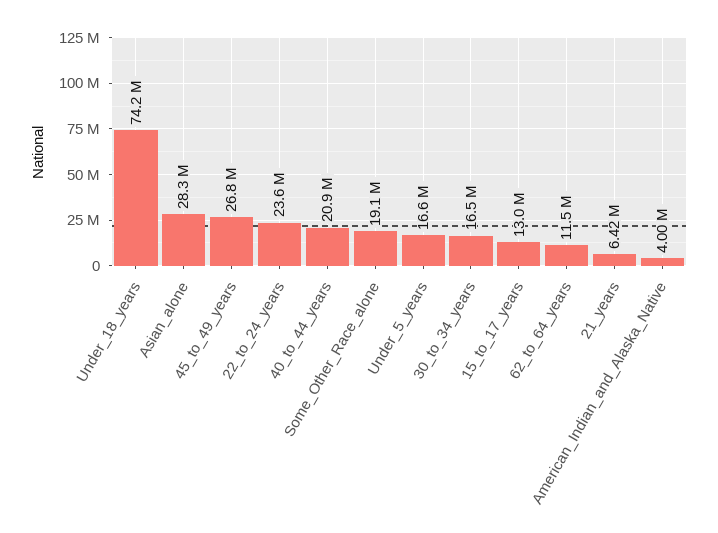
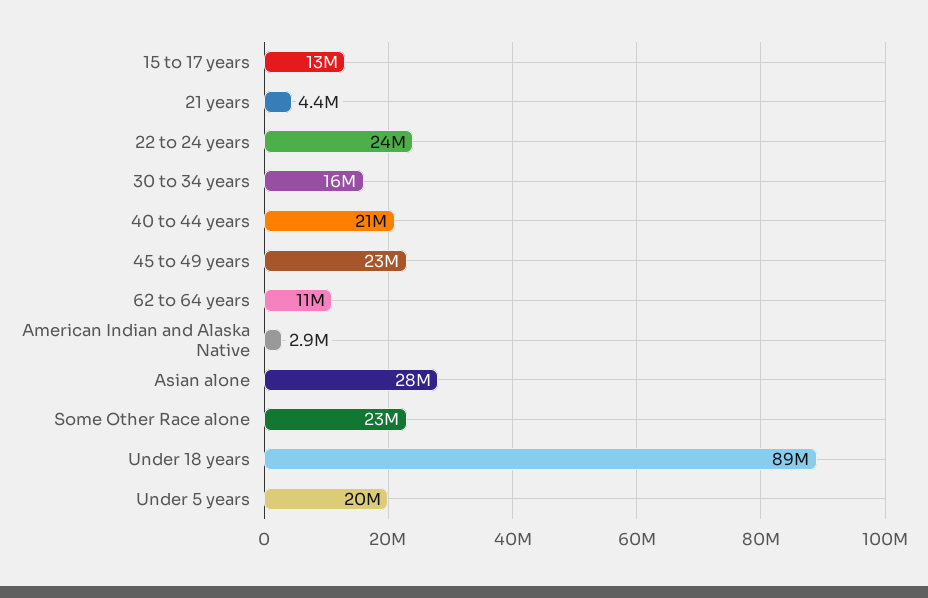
  {
-   "Under_18_years": 74200000,
+   "Under_18_years": 89000000,
    "Asian_alone": 28300000,
-   "45_to_49_years": 26800000,
+   "45_to_49_years": 23000000,
    "22_to_24_years": 23600000,
    "40_to_44_years": 20900000,
-   "Some_Other_Race_alone": 19100000,
+   "Some_Other_Race_alone": 23000000,
-   "Under_5_years": 16600000,
+   "Under_5_years": 20000000,
    "30_to_34_years": 16500000,
    "15_to_17_years": 13000000,
    "62_to_64_years": 11500000,
-   "21_years": 6420000,
+   "21_years": 4400000,
-   "American_Indian_and_Alaska_Native": 4000000
+   "American_Indian_and_Alaska_Native": 2900000
  }

